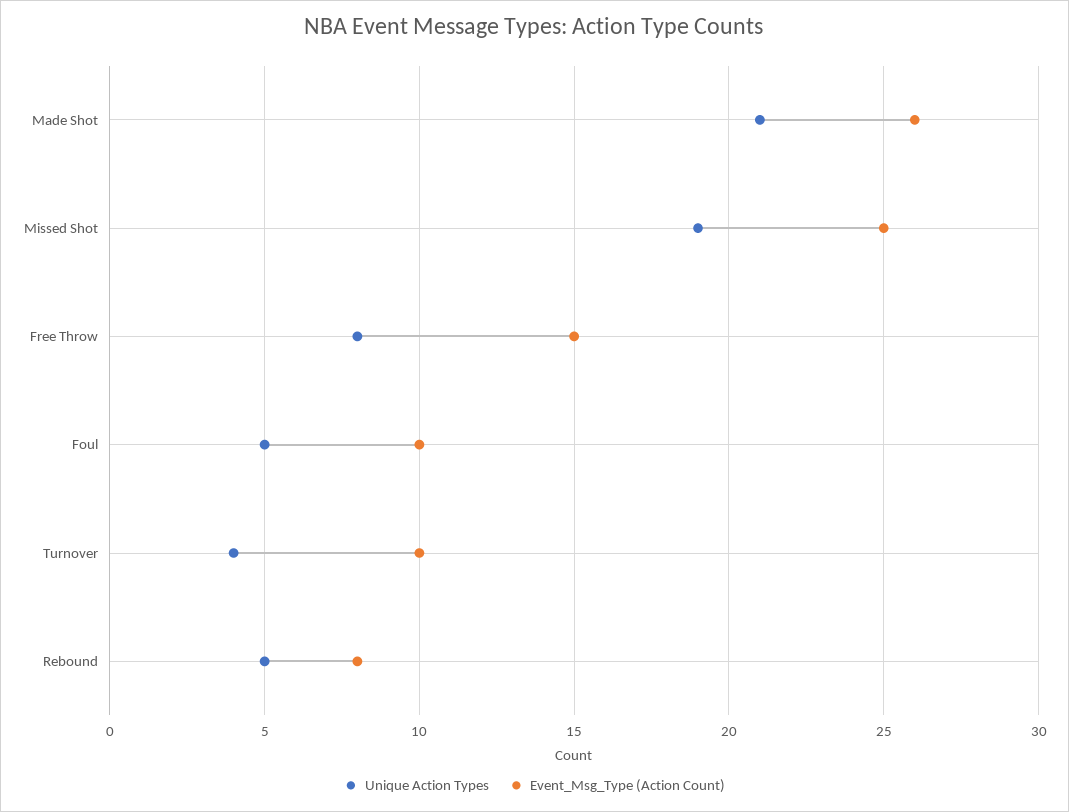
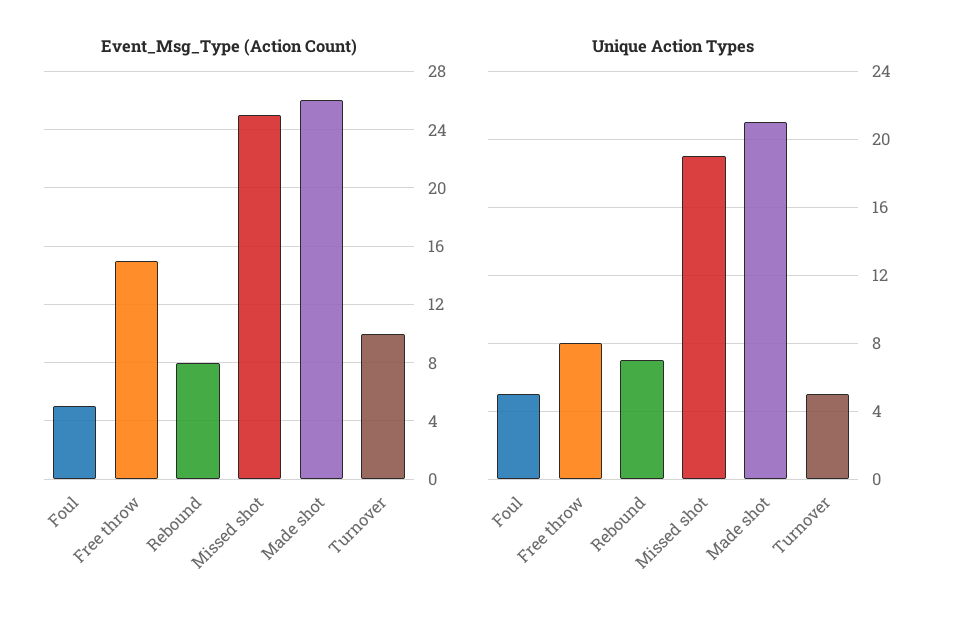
  {
    "Unique Action Types": {
      "Made Shot": 21,
      "Missed Shot": 19,
      "Free Throw": 8,
      "Foul": 5,
-     "Turnover": 4,
+     "Turnover": 5,
-     "Rebound": 5
+     "Rebound": 7
    },
    "Event_Msg_Type (Action Count)": {
      "Made Shot": 26,
      "Missed Shot": 25,
      "Free Throw": 15,
-     "Foul": 10,
+     "Foul": 5,
      "Turnover": 10,
      "Rebound": 8
    }
  }

